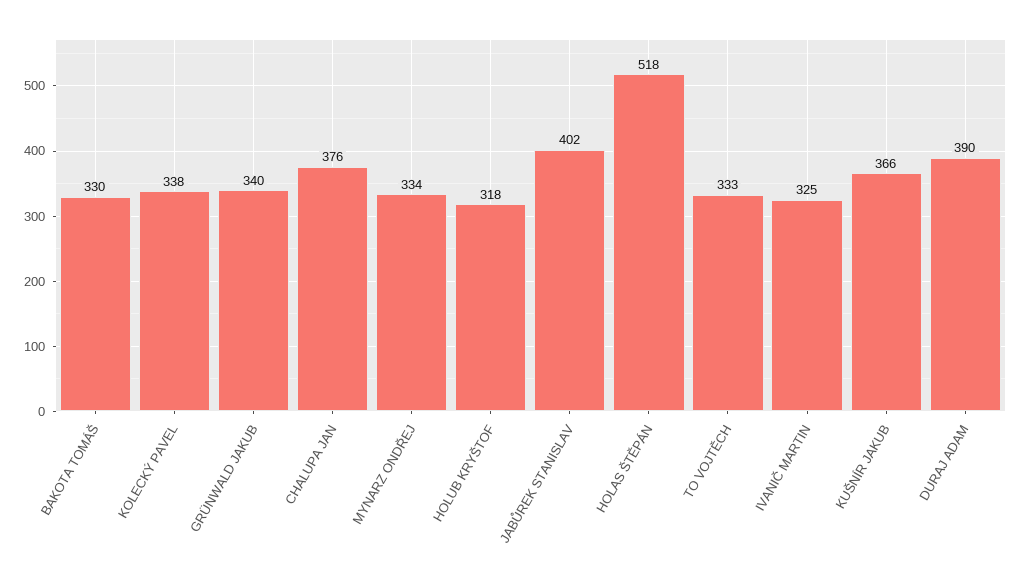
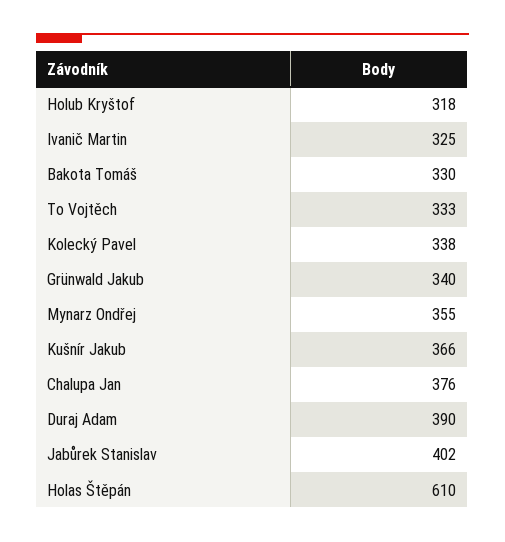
  {
    "BAKOTA TOMÁŠ": 330,
    "KOLECKÝ PAVEL": 338,
    "GRÜNWALD JAKUB": 340,
    "CHALUPA JAN": 376,
-   "MYNARZ ONDŘEJ": 334,
+   "MYNARZ ONDŘEJ": 355,
    "HOLUB KRYŠTOF": 318,
    "JABŮREK STANISLAV": 402,
-   "HOLAS ŠTĚPÁN": 518,
+   "HOLAS ŠTĚPÁN": 610,
    "TO VOJTĚCH": 333,
    "IVANIČ MARTIN": 325,
    "KUŠNÍR JAKUB": 366,
    "DURAJ ADAM": 390
  }

